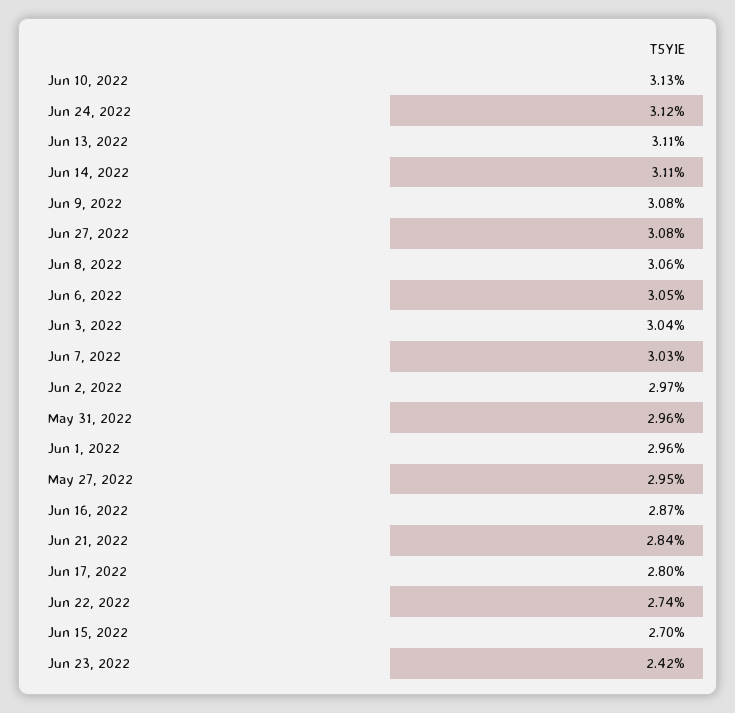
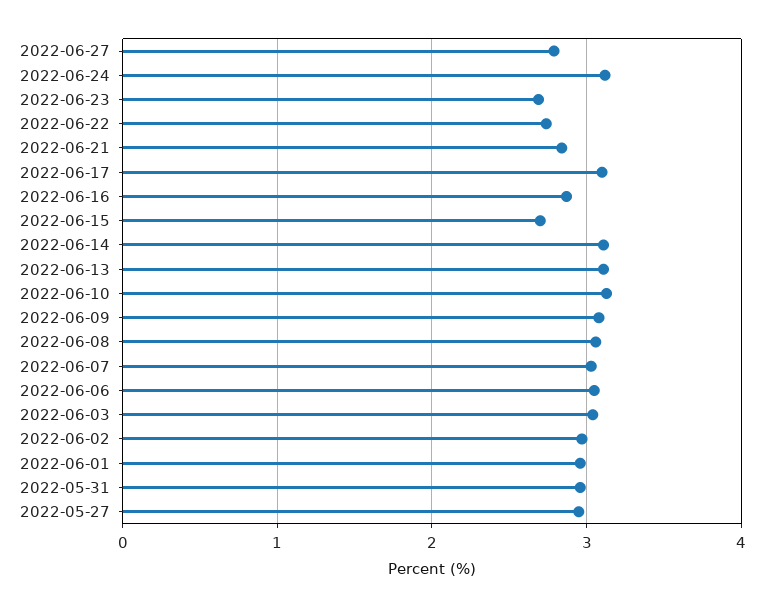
  {
    "Jun 10, 2022": 3.13,
    "Jun 24, 2022": 3.12,
    "Jun 13, 2022": 3.11,
    "Jun 14, 2022": 3.11,
    "Jun 9, 2022": 3.08,
-   "Jun 27, 2022": 3.08,
+   "Jun 27, 2022": 2.8,
    "Jun 8, 2022": 3.06,
    "Jun 6, 2022": 3.05,
    "Jun 3, 2022": 3.04,
    "Jun 7, 2022": 3.03,
    "Jun 2, 2022": 2.97,
    "May 31, 2022": 2.96,
    "Jun 1, 2022": 2.96,
    "May 27, 2022": 2.95,
    "Jun 16, 2022": 2.87,
    "Jun 21, 2022": 2.84,
-   "Jun 17, 2022": 2.8,
+   "Jun 17, 2022": 3.1,
    "Jun 22, 2022": 2.74,
    "Jun 15, 2022": 2.7,
-   "Jun 23, 2022": 2.42
+   "Jun 23, 2022": 2.7
  }

